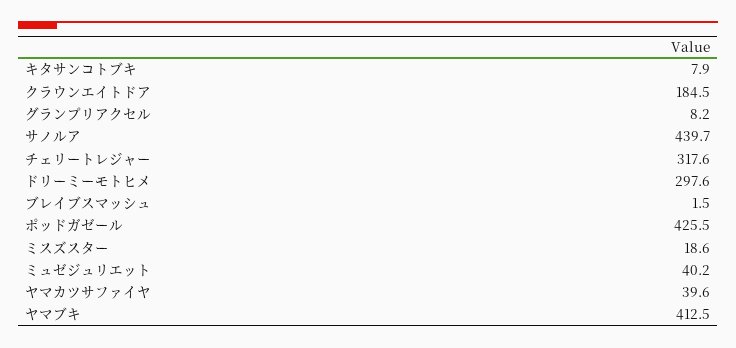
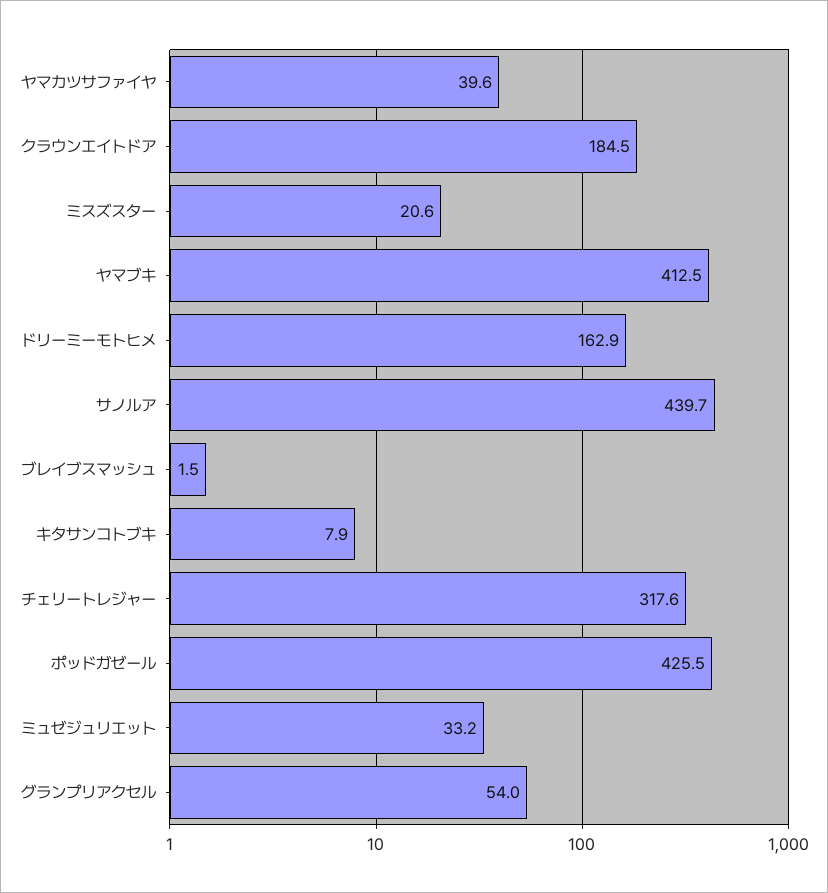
  {
    "キタサンコトブキ": 7.9,
    "クラウンエイトドア": 184.5,
-   "グランプリアクセル": 8.2,
+   "グランプリアクセル": 54,
    "サノルア": 439.7,
    "チェリートレジャー": 317.6,
-   "ドリーミーモトヒメ": 297.6,
+   "ドリーミーモトヒメ": 162.9,
    "ブレイブスマッシュ": 1.5,
    "ポッドガゼール": 425.5,
-   "ミスズスター": 18.6,
+   "ミスズスター": 20.6,
-   "ミュゼジュリエット": 40.2,
+   "ミュゼジュリエット": 33.2,
    "ヤマカツサファイヤ": 39.6,
    "ヤマブキ": 412.5
  }

